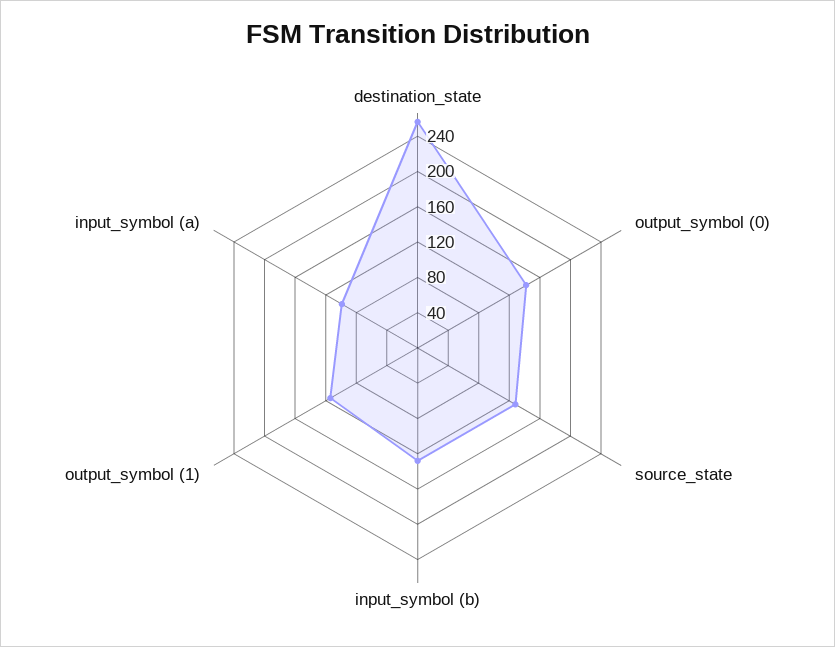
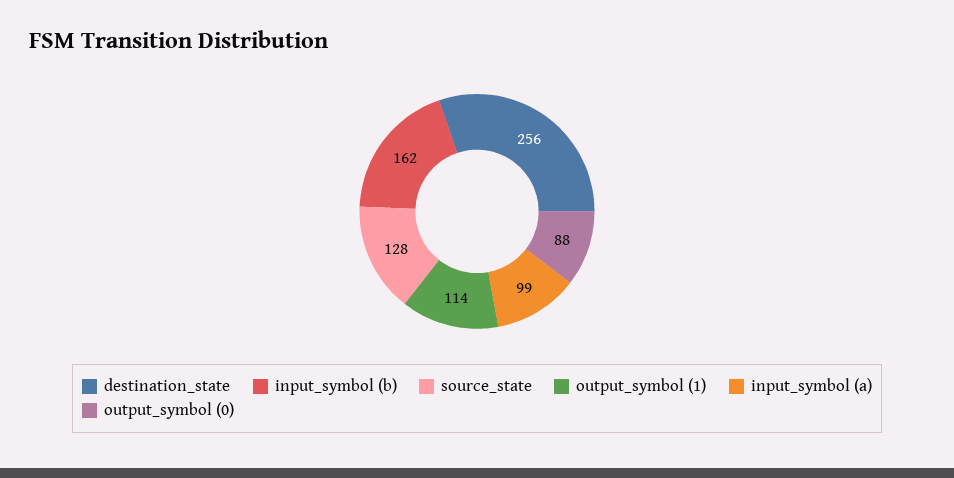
  {
    "destination_state": 256,
-   "output_symbol (0)": 140,
+   "output_symbol (0)": 88,
    "source_state": 128,
-   "input_symbol (b)": 130,
+   "input_symbol (b)": 162,
    "output_symbol (1)": 114,
    "input_symbol (a)": 99
  }

